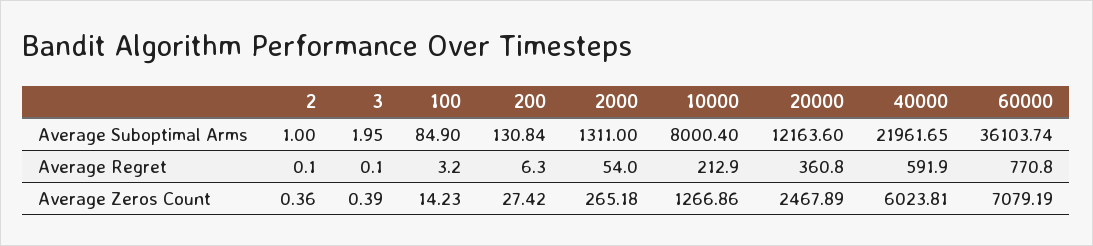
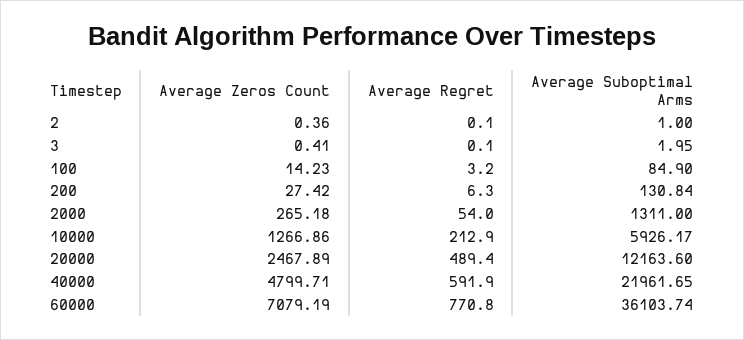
  {
    "2": {
      "Average Suboptimal Arms": 1,
      "Average Regret": 0.1,
      "Average Zeros Count": 0.36
    },
    "3": {
      "Average Suboptimal Arms": 1.95,
      "Average Regret": 0.1,
-     "Average Zeros Count": 0.39
+     "Average Zeros Count": 0.41
    },
    "100": {
      "Average Suboptimal Arms": 84.9,
      "Average Regret": 3.2,
      "Average Zeros Count": 14.23
    },
    "200": {
      "Average Suboptimal Arms": 130.84,
      "Average Regret": 6.3,
      "Average Zeros Count": 27.42
    },
    "2000": {
      "Average Suboptimal Arms": 1311,
      "Average Regret": 54,
      "Average Zeros Count": 265.18
    },
    "10000": {
-     "Average Suboptimal Arms": 8000.4,
+     "Average Suboptimal Arms": 5926.17,
      "Average Regret": 212.9,
      "Average Zeros Count": 1266.86
    },
    "20000": {
      "Average Suboptimal Arms": 12163.6,
-     "Average Regret": 360.8,
+     "Average Regret": 489.4,
      "Average Zeros Count": 2467.89
    },
    "40000": {
      "Average Suboptimal Arms": 21961.65,
      "Average Regret": 591.9,
-     "Average Zeros Count": 6023.81
+     "Average Zeros Count": 4799.71
    },
    "60000": {
      "Average Suboptimal Arms": 36103.74,
      "Average Regret": 770.8,
      "Average Zeros Count": 7079.19
    }
  }

